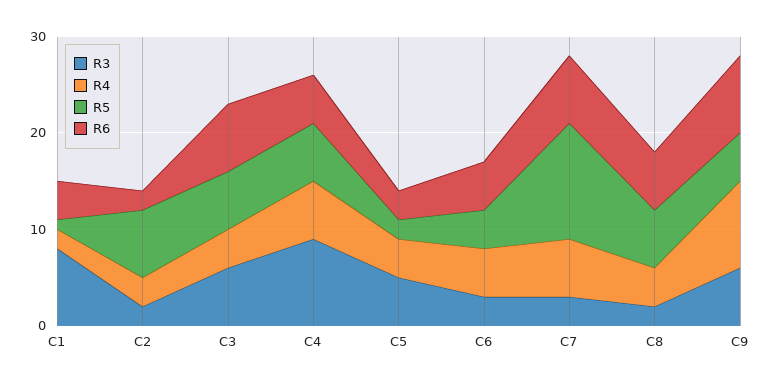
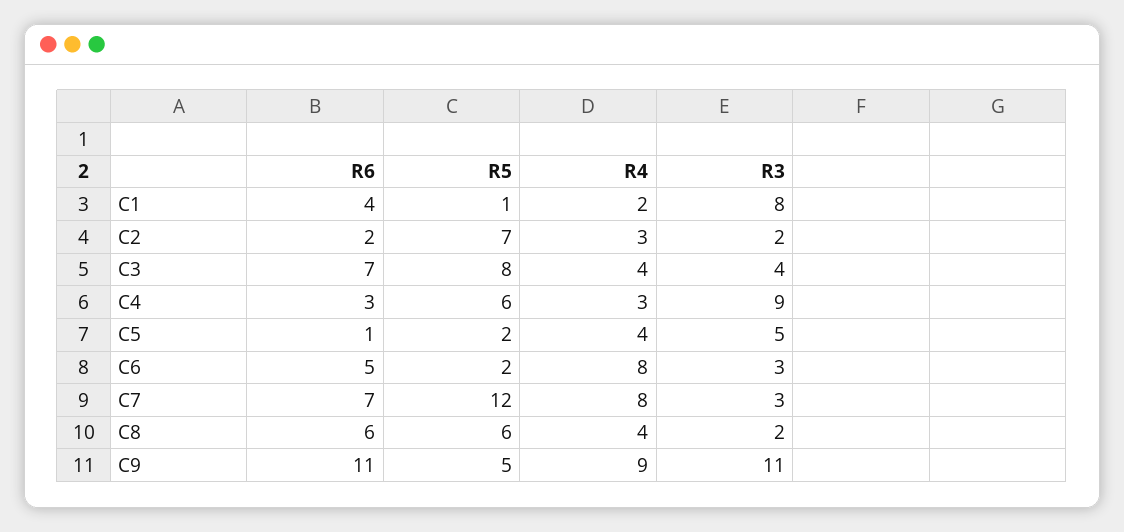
  {
    "R3": {
      "C1": 8,
      "C2": 2,
-     "C3": 6,
+     "C3": 4,
      "C4": 9,
      "C5": 5,
      "C6": 3,
      "C7": 3,
      "C8": 2,
-     "C9": 6
+     "C9": 11
    },
    "R4": {
      "C1": 2,
      "C2": 3,
      "C3": 4,
-     "C4": 6,
+     "C4": 3,
      "C5": 4,
-     "C6": 5,
+     "C6": 8,
-     "C7": 6,
+     "C7": 8,
      "C8": 4,
      "C9": 9
    },
    "R5": {
      "C1": 1,
      "C2": 7,
-     "C3": 6,
+     "C3": 8,
      "C4": 6,
      "C5": 2,
-     "C6": 4,
+     "C6": 2,
      "C7": 12,
      "C8": 6,
      "C9": 5
    },
    "R6": {
      "C1": 4,
      "C2": 2,
      "C3": 7,
-     "C4": 5,
+     "C4": 3,
-     "C5": 3,
+     "C5": 1,
      "C6": 5,
      "C7": 7,
      "C8": 6,
-     "C9": 8
+     "C9": 11
    }
  }

